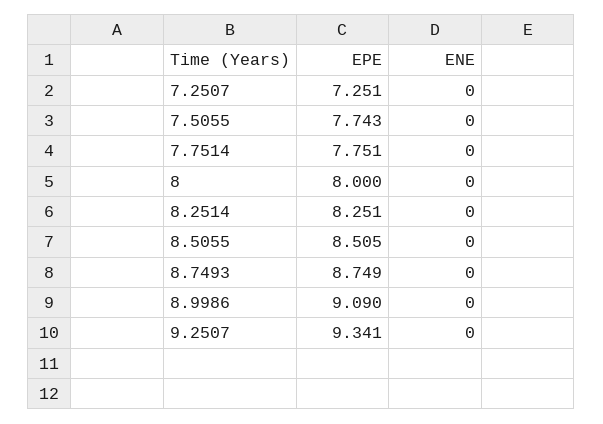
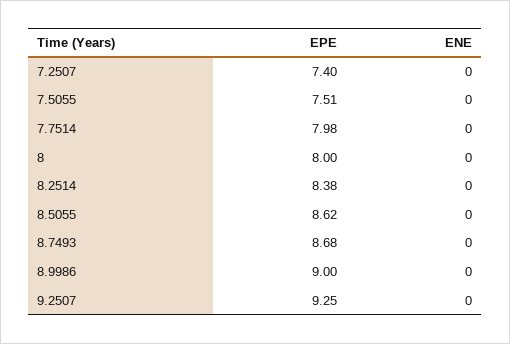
  {
    "EPE": {
-     "7.2507": 7.251,
+     "7.2507": 7.4,
-     "7.5055": 7.743,
+     "7.5055": 7.51,
-     "7.7514": 7.751,
+     "7.7514": 7.98,
      "8": 8,
-     "8.2514": 8.251,
+     "8.2514": 8.38,
-     "8.5055": 8.505,
+     "8.5055": 8.62,
-     "8.7493": 8.749,
+     "8.7493": 8.68,
-     "8.9986": 9.09,
+     "8.9986": 9,
-     "9.2507": 9.341
+     "9.2507": 9.25
    },
    "ENE": {
      "7.2507": 0,
      "7.5055": 0,
      "7.7514": 0,
      "8": 0,
      "8.2514": 0,
      "8.5055": 0,
      "8.7493": 0,
      "8.9986": 0,
      "9.2507": 0
    }
  }

